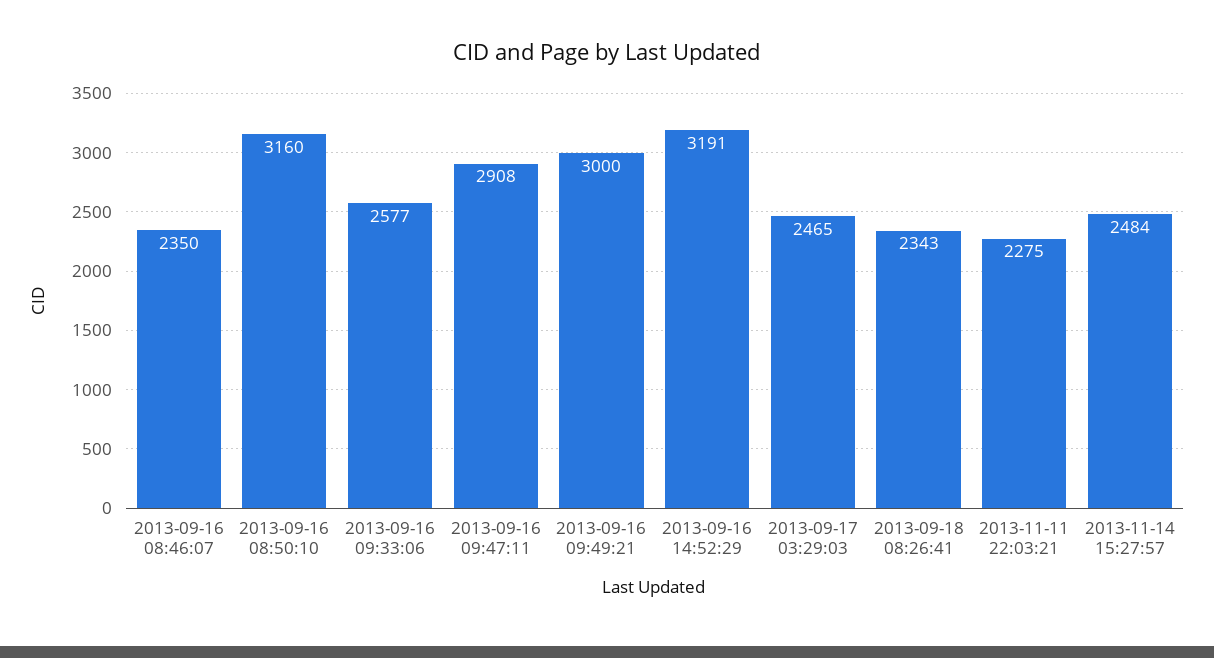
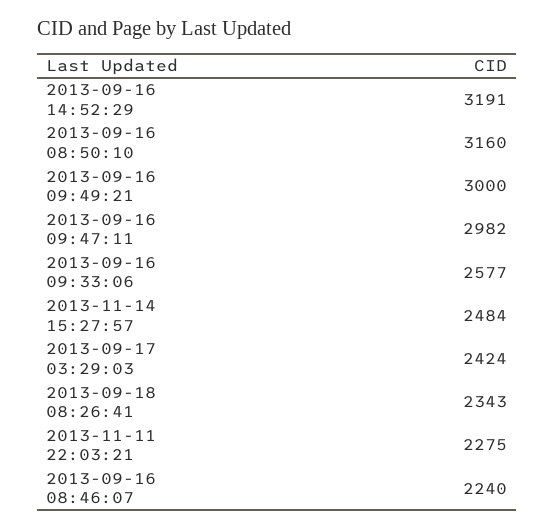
  {
-   "2013-09-16 08:46:07": 2350,
+   "2013-09-16 08:46:07": 2240,
    "2013-09-16 08:50:10": 3160,
    "2013-09-16 09:33:06": 2577,
-   "2013-09-16 09:47:11": 2908,
+   "2013-09-16 09:47:11": 2982,
    "2013-09-16 09:49:21": 3000,
    "2013-09-16 14:52:29": 3191,
-   "2013-09-17 03:29:03": 2465,
+   "2013-09-17 03:29:03": 2424,
    "2013-09-18 08:26:41": 2343,
    "2013-11-11 22:03:21": 2275,
    "2013-11-14 15:27:57": 2484
  }

